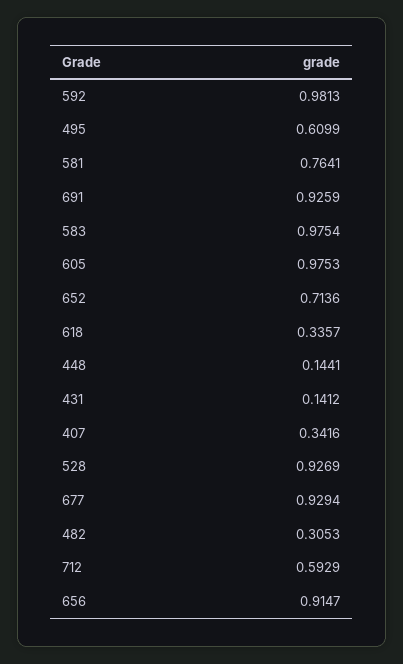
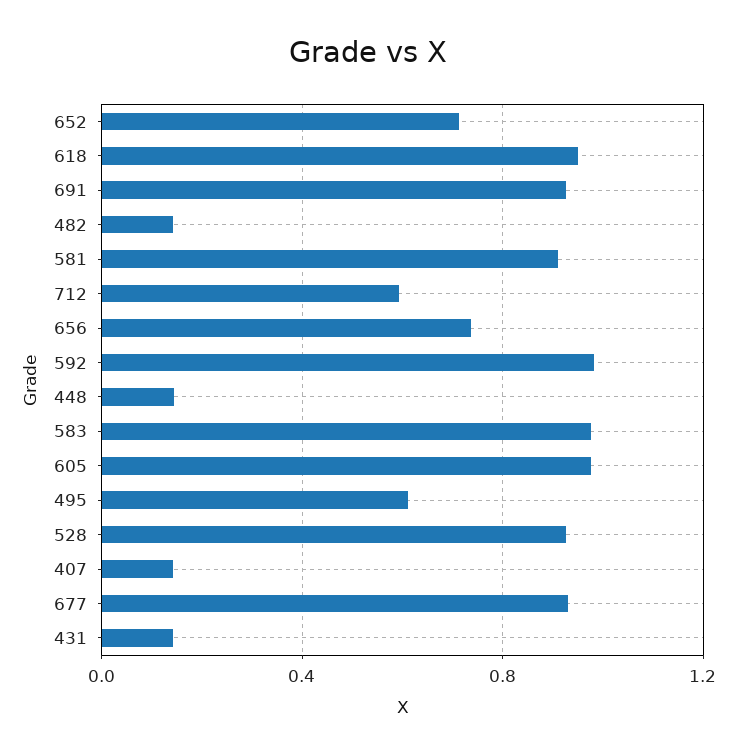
  {
    "592": 0.9813,
    "495": 0.6099,
-   "581": 0.7641,
+   "581": 0.9,
    "691": 0.9259,
    "583": 0.9754,
    "605": 0.9753,
    "652": 0.7136,
-   "618": 0.3357,
+   "618": 0.95,
    "448": 0.1441,
    "431": 0.1412,
-   "407": 0.3416,
+   "407": 0.15,
    "528": 0.9269,
    "677": 0.9294,
-   "482": 0.3053,
+   "482": 0.15,
    "712": 0.5929,
-   "656": 0.9147
+   "656": 0.75
  }

